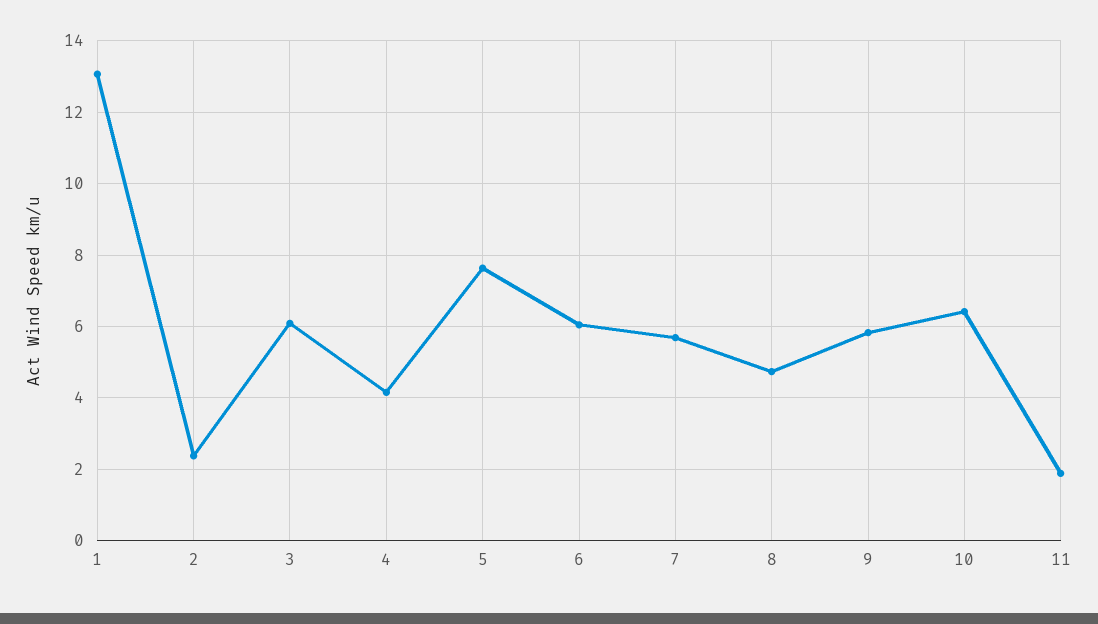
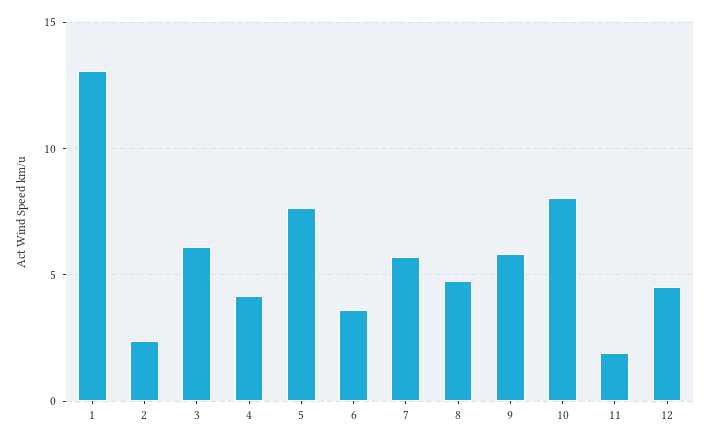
  {
    "1": 13,
    "2": 2.4,
    "3": 6,
    "4": 4.2,
    "5": 7.6,
-   "6": 6,
+   "6": 3.5,
    "7": 5.6,
    "8": 4.8,
    "9": 5.8,
-   "10": 6.4,
+   "10": 8,
-   "11": 1.8
+   "11": 1.8,
+   "12": 4.5
  }

